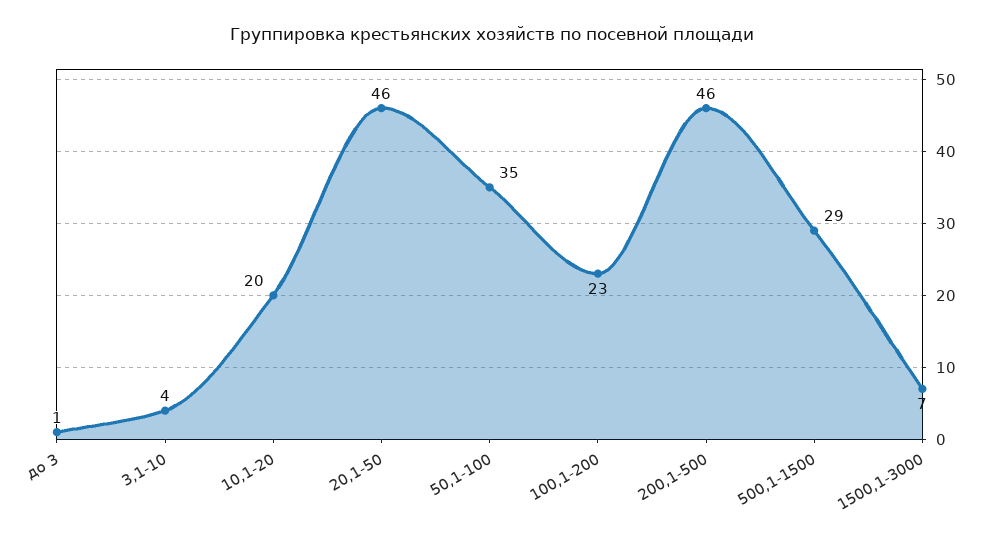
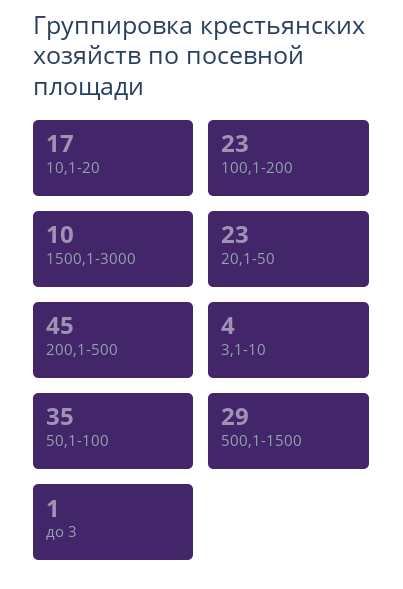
  {
    "до 3": 1,
    "3,1-10": 4,
-   "10,1-20": 20,
+   "10,1-20": 17,
-   "20,1-50": 46,
+   "20,1-50": 23,
    "50,1-100": 35,
    "100,1-200": 23,
-   "200,1-500": 46,
+   "200,1-500": 45,
    "500,1-1500": 29,
-   "1500,1-3000": 7
+   "1500,1-3000": 10
  }

